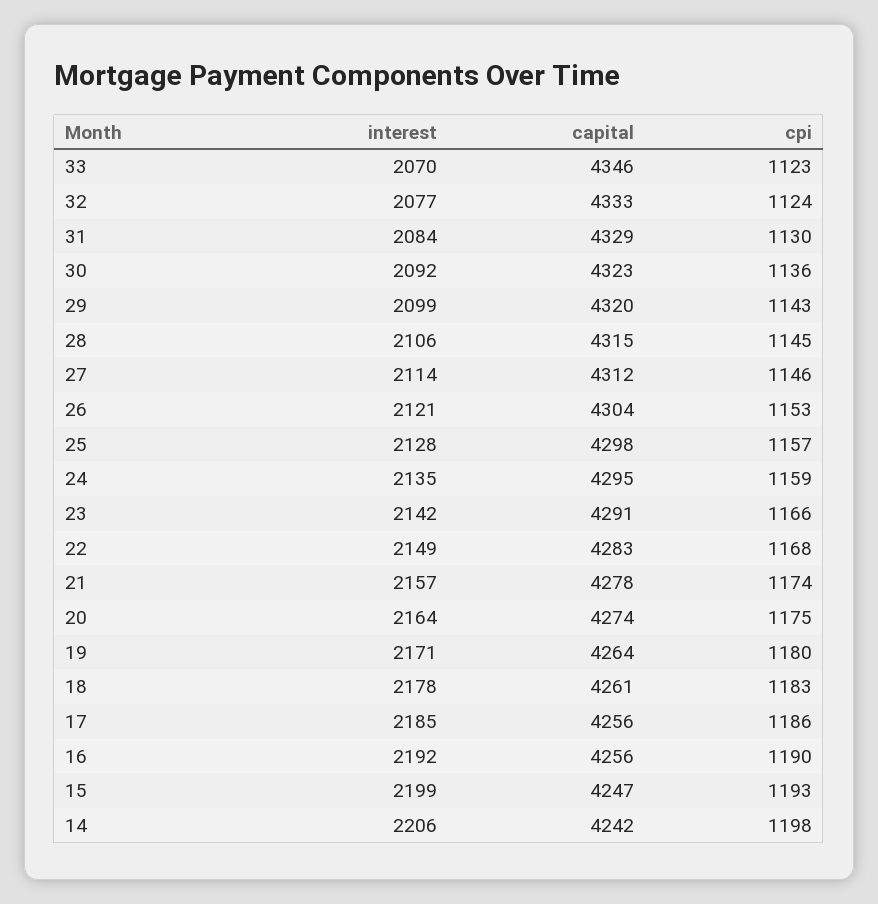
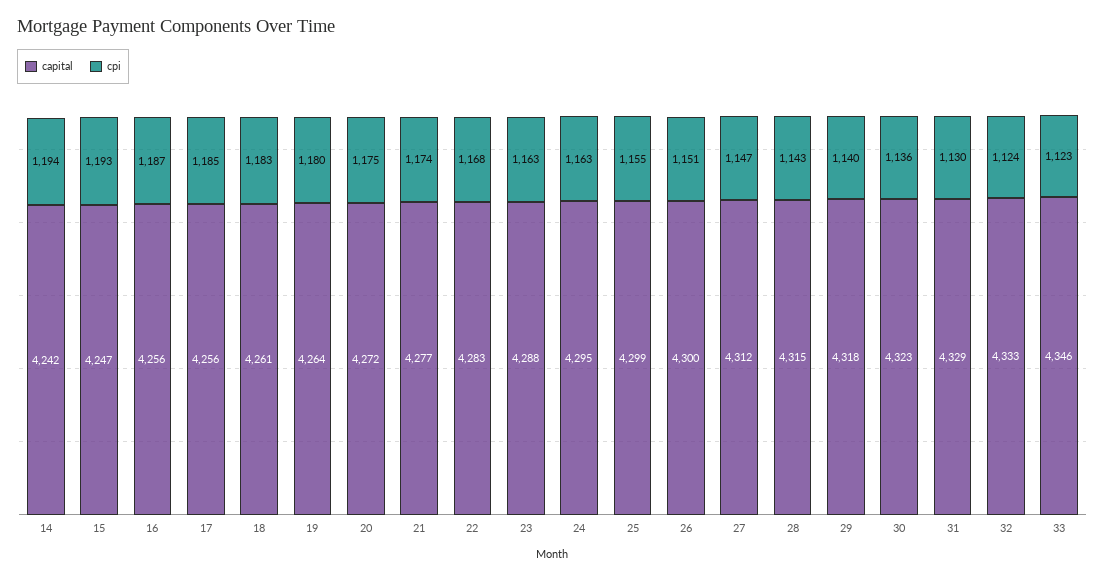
  {
-   "interest": {
-     "33": 2070,
-     "32": 2077,
-     "31": 2084,
-     "30": 2092,
-     "29": 2099,
-     "28": 2106,
-     "27": 2114,
-     "26": 2121,
-     "25": 2128,
-     "24": 2135,
-     "23": 2142,
-     "22": 2149,
-     "21": 2157,
-     "20": 2164,
-     "19": 2171,
-     "18": 2178,
-     "17": 2185,
-     "16": 2192,
-     "15": 2199,
-     "14": 2206
-   },
    "capital": {
      "33": 4346,
      "32": 4333,
      "31": 4329,
      "30": 4323,
-     "29": 4320,
+     "29": 4318,
      "28": 4315,
      "27": 4312,
-     "26": 4304,
+     "26": 4300,
-     "25": 4298,
+     "25": 4299,
      "24": 4295,
-     "23": 4291,
+     "23": 4288,
      "22": 4283,
-     "21": 4278,
+     "21": 4277,
-     "20": 4274,
+     "20": 4272,
      "19": 4264,
      "18": 4261,
      "17": 4256,
      "16": 4256,
      "15": 4247,
      "14": 4242
    },
    "cpi": {
      "33": 1123,
      "32": 1124,
      "31": 1130,
      "30": 1136,
-     "29": 1143,
+     "29": 1140,
-     "28": 1145,
+     "28": 1143,
-     "27": 1146,
+     "27": 1147,
-     "26": 1153,
+     "26": 1151,
-     "25": 1157,
+     "25": 1155,
-     "24": 1159,
+     "24": 1163,
-     "23": 1166,
+     "23": 1163,
      "22": 1168,
      "21": 1174,
      "20": 1175,
      "19": 1180,
      "18": 1183,
-     "17": 1186,
+     "17": 1185,
-     "16": 1190,
+     "16": 1187,
      "15": 1193,
-     "14": 1198
+     "14": 1194
    }
  }

